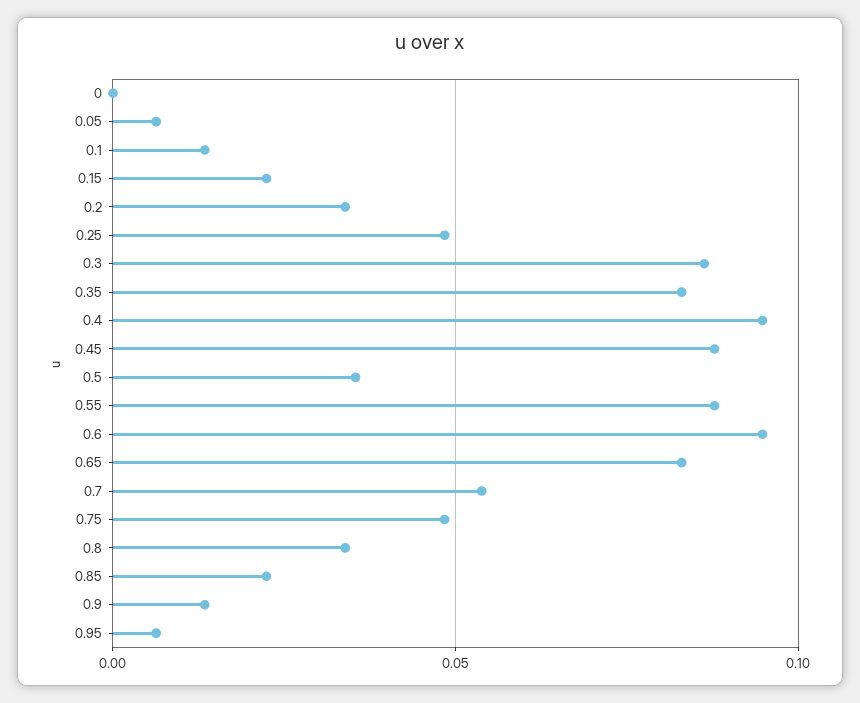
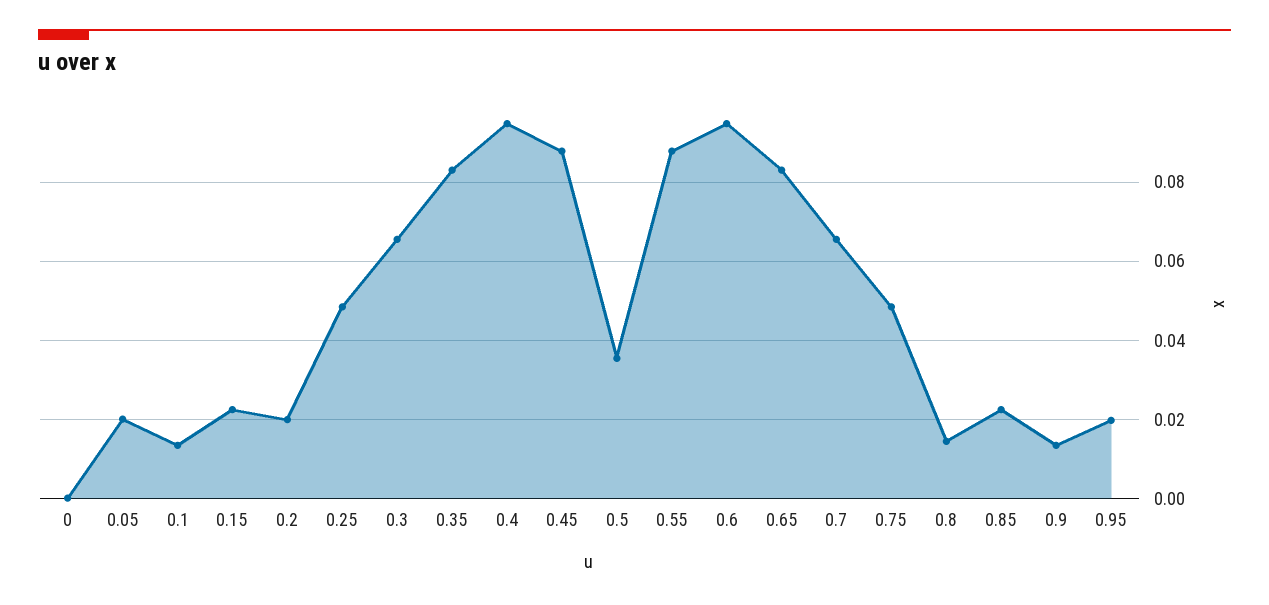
  {
    "0": 0,
-   "0.05": 0.005,
+   "0.05": 0.02,
    "0.1": 0.014,
    "0.15": 0.022,
-   "0.2": 0.035,
+   "0.2": 0.02,
    "0.25": 0.048,
-   "0.3": 0.085,
+   "0.3": 0.066,
    "0.35": 0.084,
    "0.4": 0.094,
    "0.45": 0.088,
    "0.5": 0.036,
    "0.55": 0.088,
    "0.6": 0.094,
    "0.65": 0.084,
-   "0.7": 0.055,
+   "0.7": 0.066,
    "0.75": 0.048,
-   "0.8": 0.035,
+   "0.8": 0.014,
    "0.85": 0.022,
    "0.9": 0.014,
-   "0.95": 0.005
+   "0.95": 0.02
  }

